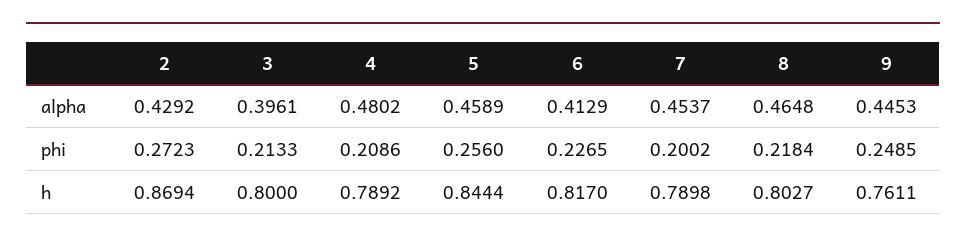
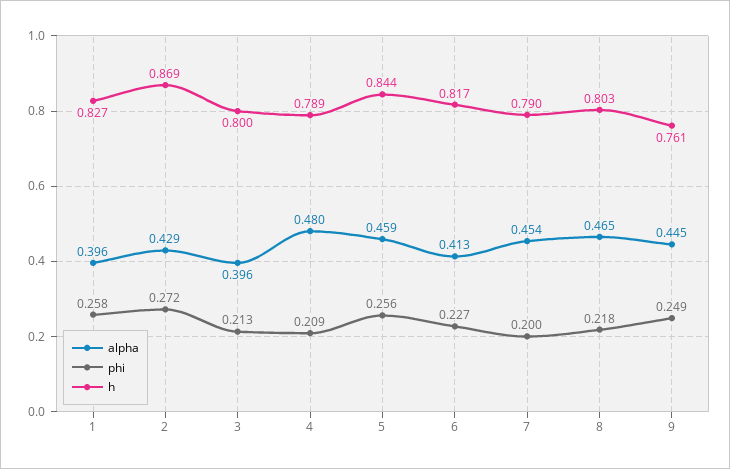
  {
    "alpha": {
      "2": 0.4292,
      "3": 0.3961,
      "4": 0.4802,
      "5": 0.4589,
      "6": 0.4129,
      "7": 0.4537,
      "8": 0.4648,
-     "9": 0.4453
+     "9": 0.4453,
+     "1": 0.396
    },
    "phi": {
      "2": 0.2723,
      "3": 0.2133,
      "4": 0.2086,
      "5": 0.256,
      "6": 0.2265,
      "7": 0.2002,
      "8": 0.2184,
-     "9": 0.2485
+     "9": 0.2485,
+     "1": 0.258
    },
    "h": {
      "2": 0.8694,
      "3": 0.8,
      "4": 0.7892,
      "5": 0.8444,
      "6": 0.817,
      "7": 0.7898,
      "8": 0.8027,
-     "9": 0.7611
+     "9": 0.7611,
+     "1": 0.827
    }
  }

